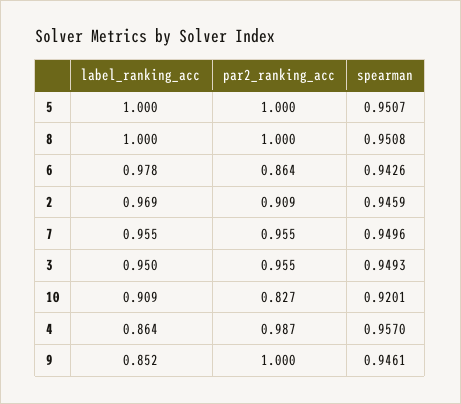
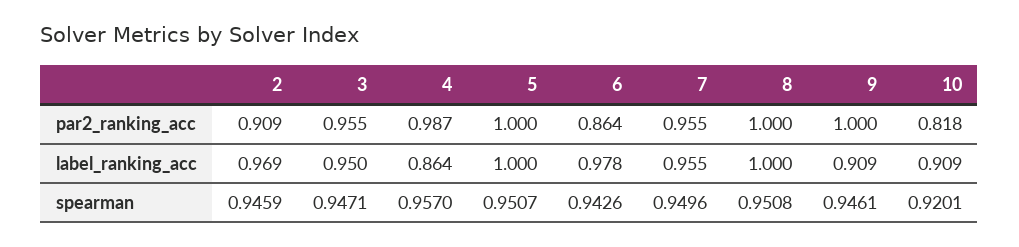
  {
    "label_ranking_acc": {
      "5": 1,
      "8": 1,
      "6": 0.978,
      "2": 0.969,
      "7": 0.955,
      "3": 0.95,
      "10": 0.909,
      "4": 0.864,
-     "9": 0.852
+     "9": 0.909
    },
    "par2_ranking_acc": {
      "5": 1,
      "8": 1,
      "6": 0.864,
      "2": 0.909,
      "7": 0.955,
      "3": 0.955,
-     "10": 0.827,
+     "10": 0.818,
      "4": 0.987,
      "9": 1
    },
    "spearman": {
      "5": 0.9507,
      "8": 0.9508,
      "6": 0.9426,
      "2": 0.9459,
      "7": 0.9496,
-     "3": 0.9493,
+     "3": 0.9471,
      "10": 0.9201,
      "4": 0.957,
      "9": 0.9461
    }
  }

